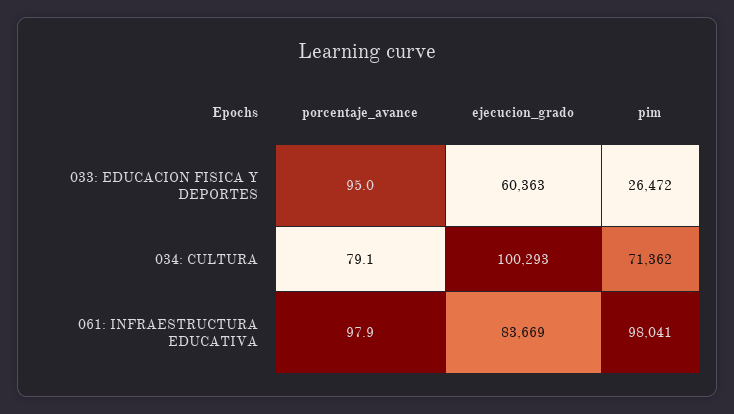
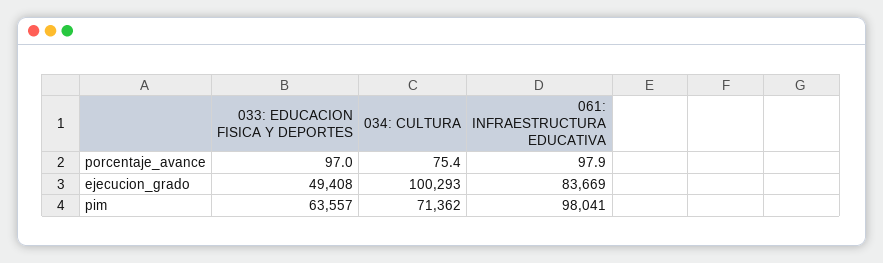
  {
    "porcentaje_avance": {
-     "033: EDUCACION FISICA Y DEPORTES": 95,
+     "033: EDUCACION FISICA Y DEPORTES": 97,
-     "034: CULTURA": 79.1,
+     "034: CULTURA": 75.4,
      "061: INFRAESTRUCTURA EDUCATIVA": 97.9
    },
    "ejecucion_grado": {
-     "033: EDUCACION FISICA Y DEPORTES": 60363,
+     "033: EDUCACION FISICA Y DEPORTES": 49408,
      "034: CULTURA": 100293,
      "061: INFRAESTRUCTURA EDUCATIVA": 83669
    },
    "pim": {
-     "033: EDUCACION FISICA Y DEPORTES": 26472,
+     "033: EDUCACION FISICA Y DEPORTES": 63557,
      "034: CULTURA": 71362,
      "061: INFRAESTRUCTURA EDUCATIVA": 98041
    }
  }

